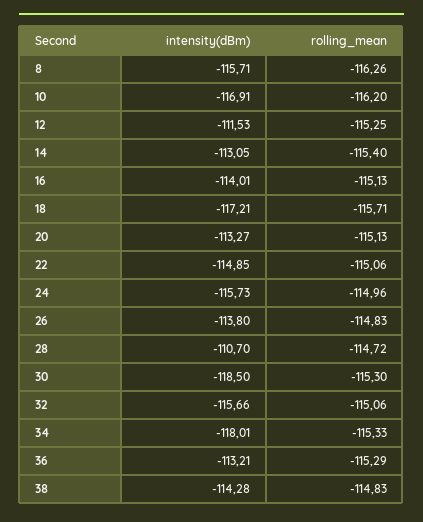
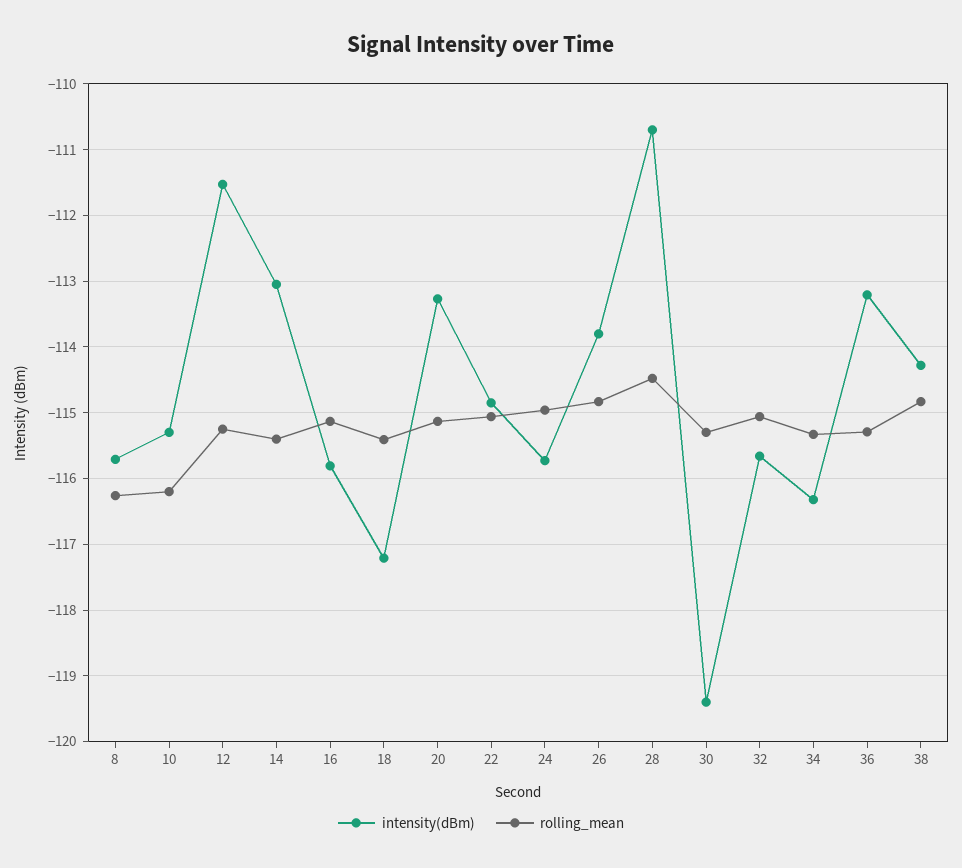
  {
    "intensity(dBm)": {
      "8": -115.71,
-     "10": -116.91,
+     "10": -115.3,
      "12": -111.53,
      "14": -113.05,
-     "16": -114.01,
+     "16": -115.8,
      "18": -117.21,
      "20": -113.27,
      "22": -114.85,
      "24": -115.73,
      "26": -113.8,
      "28": -110.7,
-     "30": -118.5,
+     "30": -119.4,
      "32": -115.66,
-     "34": -118.01,
+     "34": -116.3,
      "36": -113.21,
      "38": -114.28
    },
    "rolling_mean": {
      "8": -116.26,
      "10": -116.2,
      "12": -115.25,
      "14": -115.4,
      "16": -115.13,
-     "18": -115.71,
+     "18": -115.4,
      "20": -115.13,
      "22": -115.06,
      "24": -114.96,
      "26": -114.83,
-     "28": -114.72,
+     "28": -114.5,
      "30": -115.3,
      "32": -115.06,
      "34": -115.33,
      "36": -115.29,
      "38": -114.83
    }
  }

